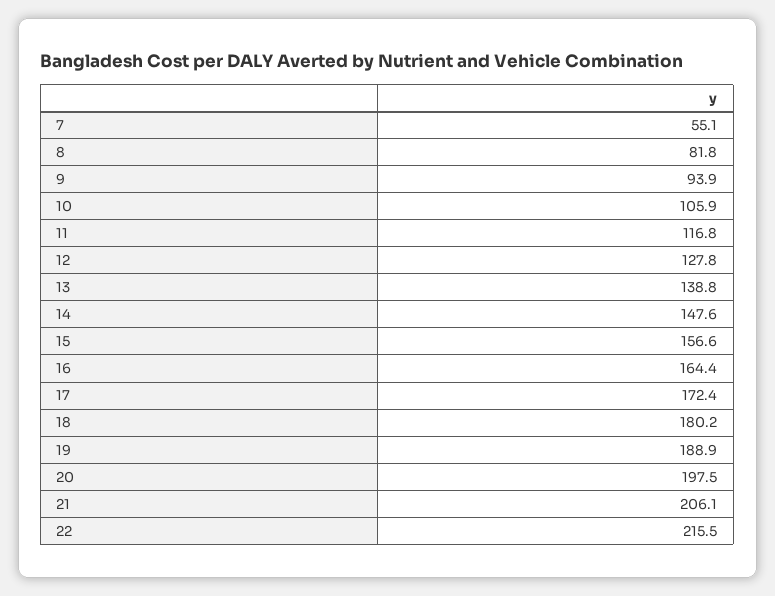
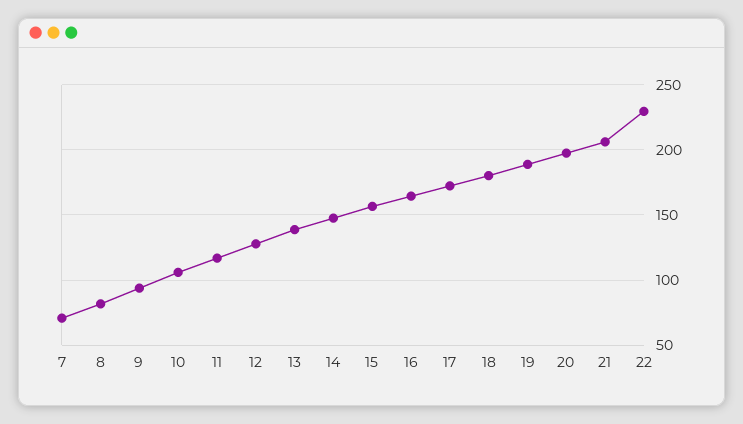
  {
-   "7": 55.1,
+   "7": 70,
    "8": 81.8,
    "9": 93.9,
    "10": 105.9,
    "11": 116.8,
    "12": 127.8,
    "13": 138.8,
    "14": 147.6,
    "15": 156.6,
    "16": 164.4,
    "17": 172.4,
    "18": 180.2,
    "19": 188.9,
    "20": 197.5,
    "21": 206.1,
-   "22": 215.5
+   "22": 230
  }

